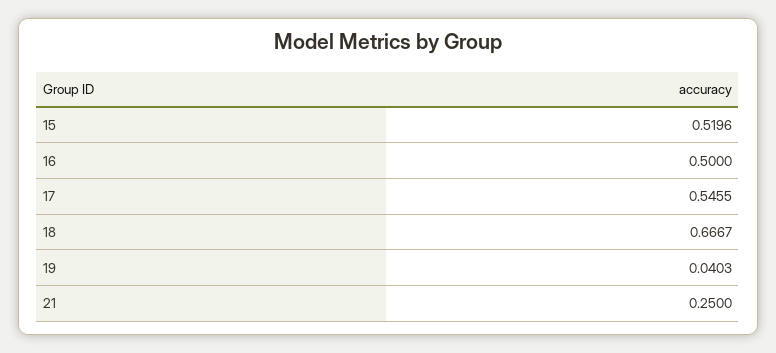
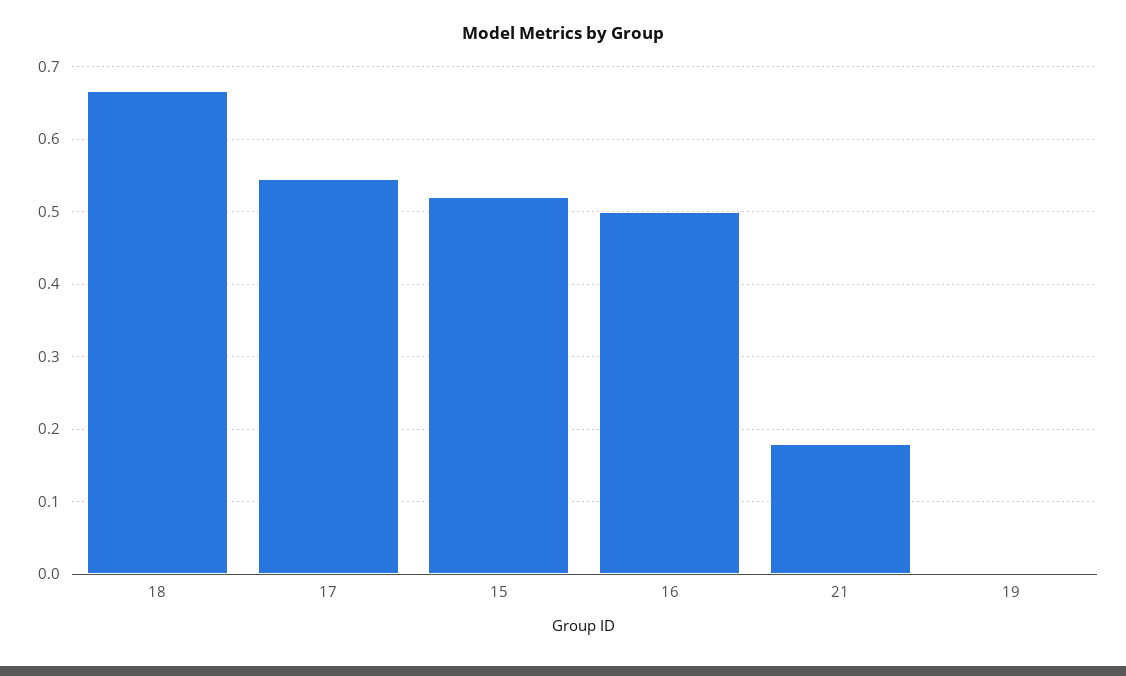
  {
    "15": 0.5196,
    "16": 0.5,
    "17": 0.5455,
    "18": 0.6667,
-   "19": 0.0403,
+   "19": 0,
-   "21": 0.25
+   "21": 0.18
  }

